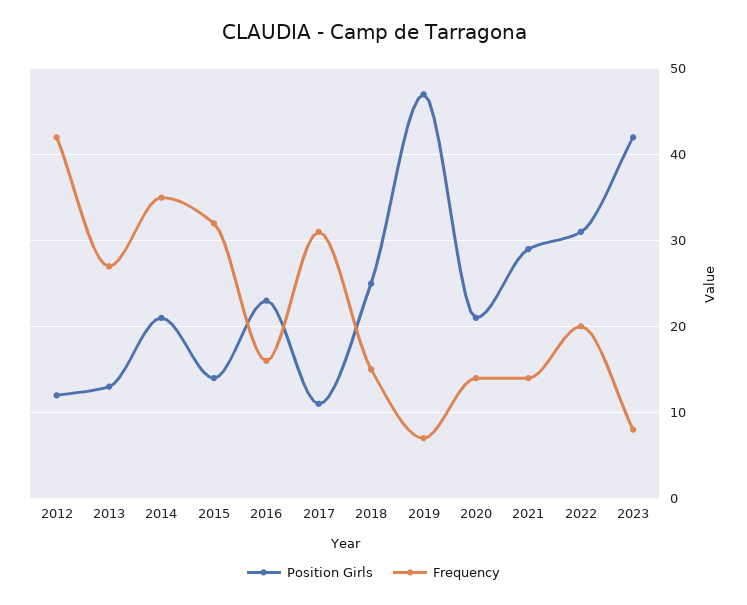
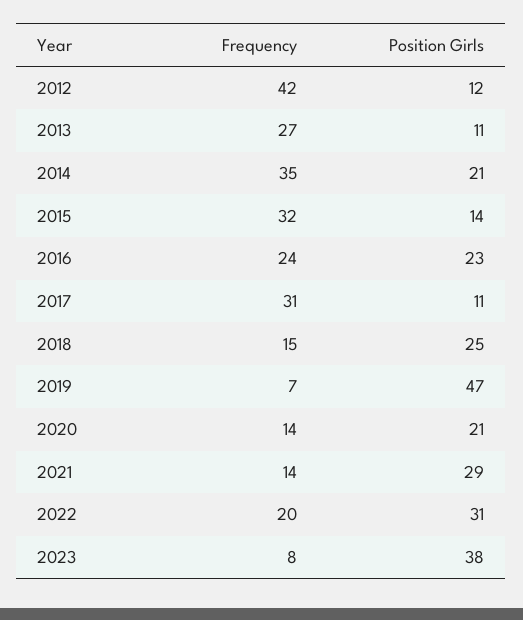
  {
    "Position Girls": {
      "2012": 12,
-     "2013": 13,
+     "2013": 11,
      "2014": 21,
      "2015": 14,
      "2016": 23,
      "2017": 11,
      "2018": 25,
      "2019": 47,
      "2020": 21,
      "2021": 29,
      "2022": 31,
-     "2023": 42
+     "2023": 38
    },
    "Frequency": {
      "2012": 42,
      "2013": 27,
      "2014": 35,
      "2015": 32,
-     "2016": 16,
+     "2016": 24,
      "2017": 31,
      "2018": 15,
      "2019": 7,
      "2020": 14,
      "2021": 14,
      "2022": 20,
      "2023": 8
    }
  }

